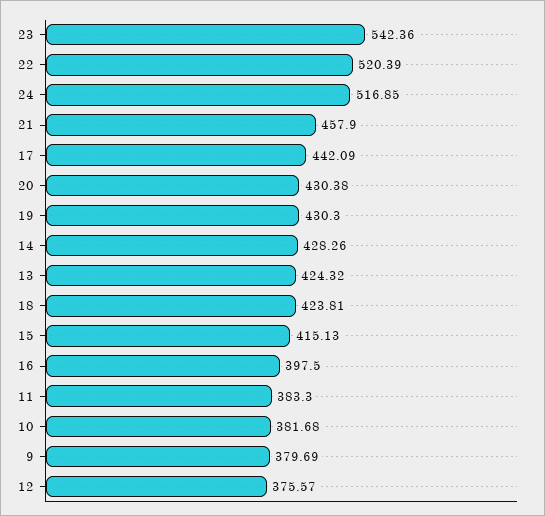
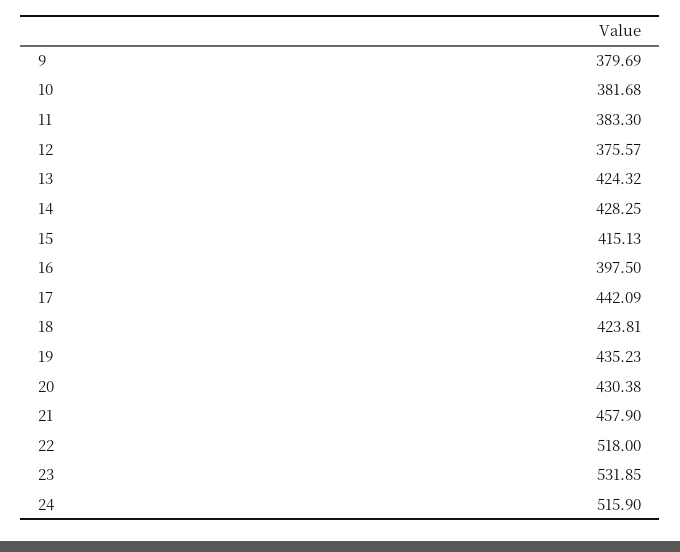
  {
-   "23": 542.36,
+   "23": 531.85,
-   "22": 520.39,
+   "22": 518,
-   "24": 516.85,
+   "24": 515.9,
    "21": 457.9,
    "17": 442.09,
    "20": 430.38,
-   "19": 430.3,
+   "19": 435.23,
-   "14": 428.26,
+   "14": 428.25,
    "13": 424.32,
    "18": 423.81,
    "15": 415.13,
    "16": 397.5,
    "11": 383.3,
    "10": 381.68,
    "9": 379.69,
    "12": 375.57
  }

